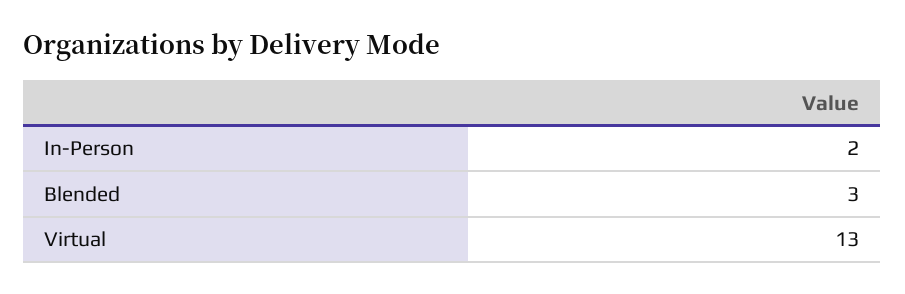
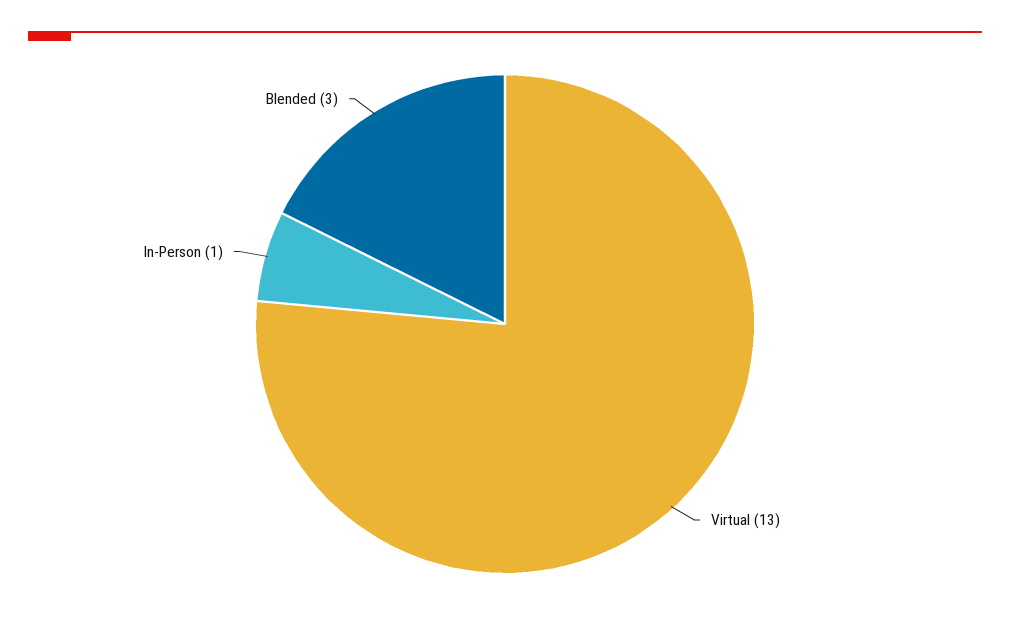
  {
-   "In-Person": 2,
+   "In-Person": 1,
    "Blended": 3,
    "Virtual": 13
  }

